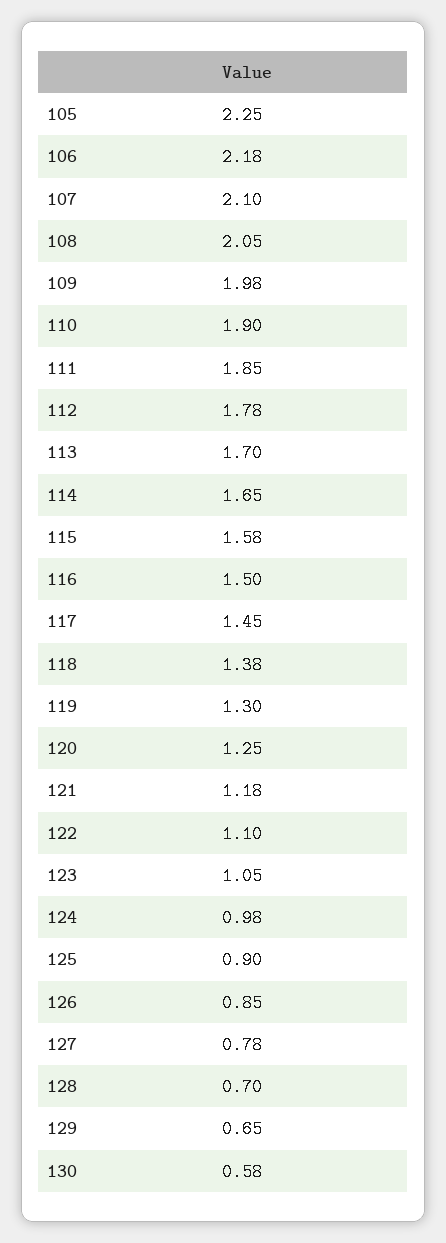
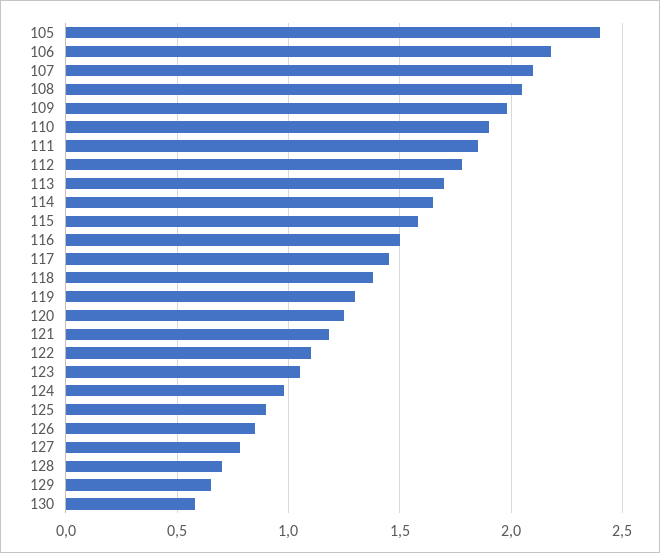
  {
-   "105": 2.25,
+   "105": 2.4,
    "106": 2.18,
    "107": 2.1,
    "108": 2.05,
    "109": 1.98,
    "110": 1.9,
    "111": 1.85,
    "112": 1.78,
    "113": 1.7,
    "114": 1.65,
    "115": 1.58,
    "116": 1.5,
    "117": 1.45,
    "118": 1.38,
    "119": 1.3,
    "120": 1.25,
    "121": 1.18,
    "122": 1.1,
    "123": 1.05,
    "124": 0.98,
    "125": 0.9,
    "126": 0.85,
    "127": 0.78,
    "128": 0.7,
    "129": 0.65,
    "130": 0.58
  }

